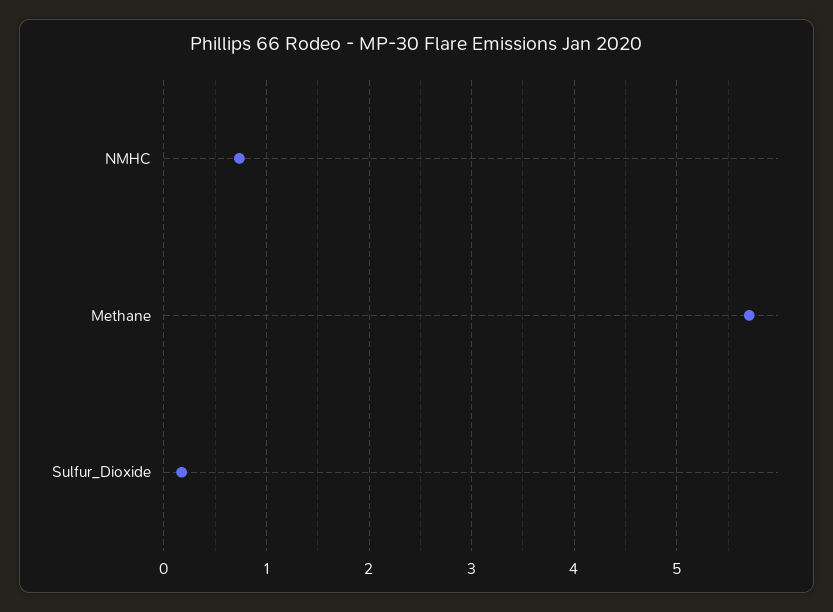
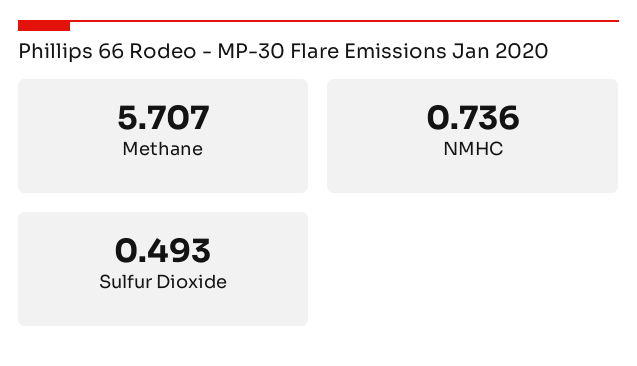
  {
    "NMHC": 0.736,
    "Methane": 5.707,
-   "Sulfur_Dioxide": 0.2
+   "Sulfur_Dioxide": 0.493
  }

